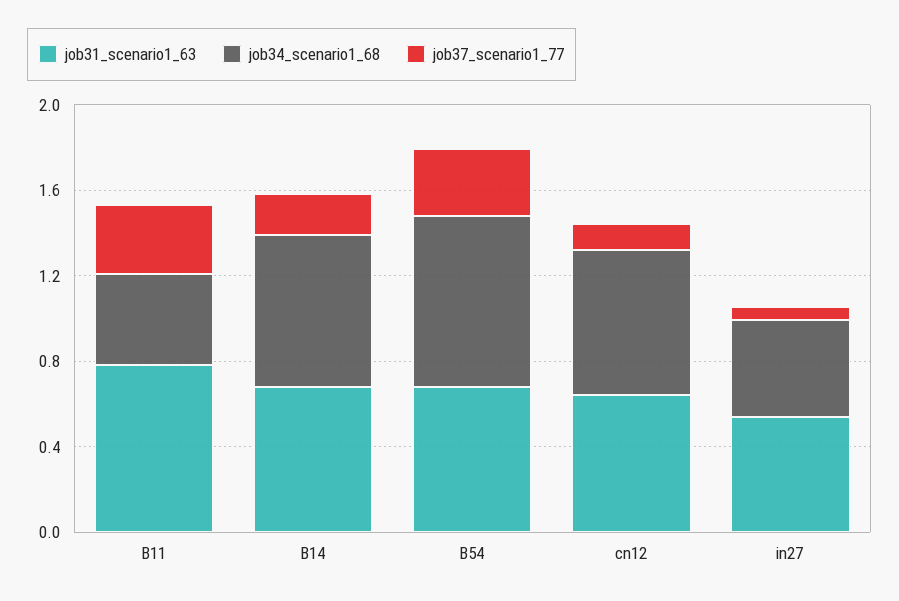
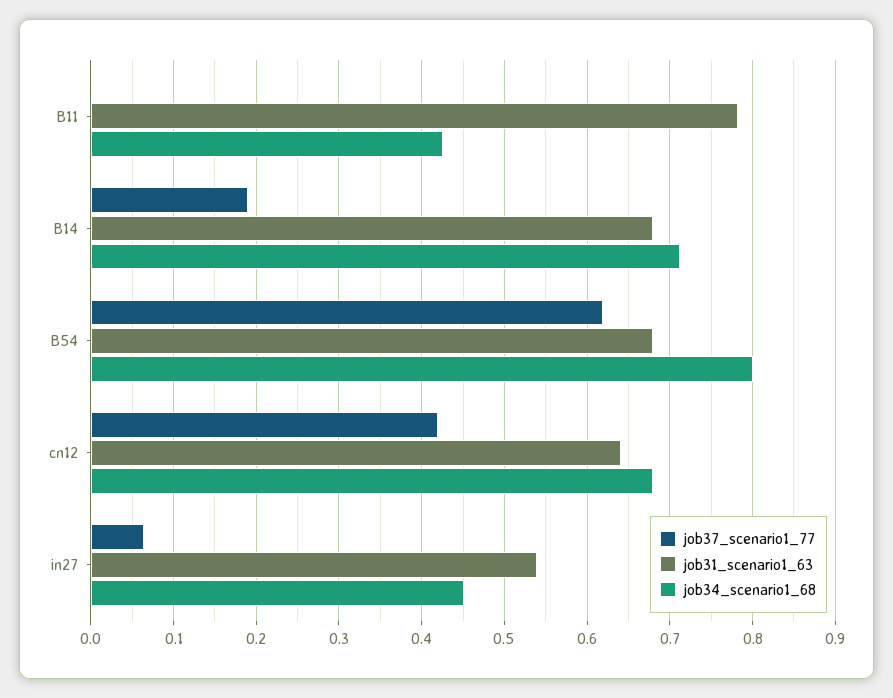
  {
    "job31_scenario1_63": {
      "B11": 0.78,
      "B14": 0.68,
      "B54": 0.68,
      "cn12": 0.64,
      "in27": 0.54
    },
    "job34_scenario1_68": {
      "B11": 0.43,
      "B14": 0.71,
      "B54": 0.8,
      "cn12": 0.68,
      "in27": 0.45
    },
    "job37_scenario1_77": {
-     "B11": 0.3,
+     "B11": 0,
      "B14": 0.19,
-     "B54": 0.3,
+     "B54": 0.62,
-     "cn12": 0.1,
+     "cn12": 0.42,
      "in27": 0.06
    }
  }

